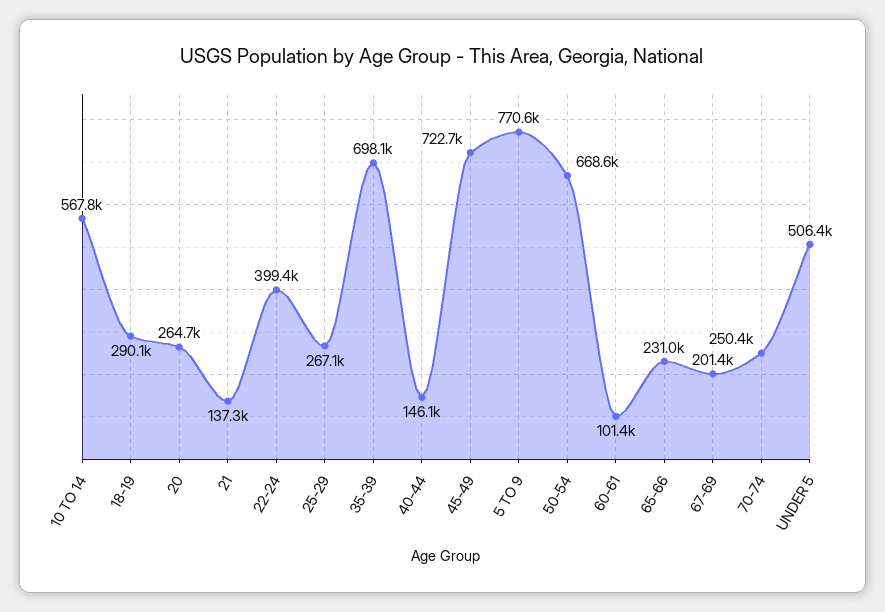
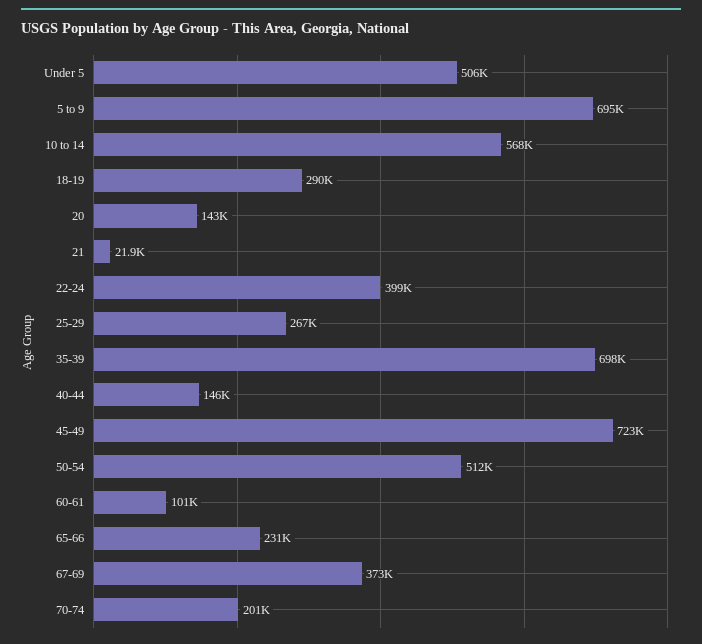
  {
    "10 TO 14": 567800,
    "18-19": 290100,
-   "20": 264700,
+   "20": 143000,
-   "21": 137300,
+   "21": 21900,
    "22-24": 399400,
    "25-29": 267100,
    "35-39": 698100,
    "40-44": 146100,
    "45-49": 722700,
-   "5 TO 9": 770600,
+   "5 TO 9": 695000,
-   "50-54": 668600,
+   "50-54": 512000,
    "60-61": 101400,
    "65-66": 231000,
-   "67-69": 201400,
+   "67-69": 373000,
-   "70-74": 250400,
+   "70-74": 201000,
    "UNDER 5": 506400
  }

